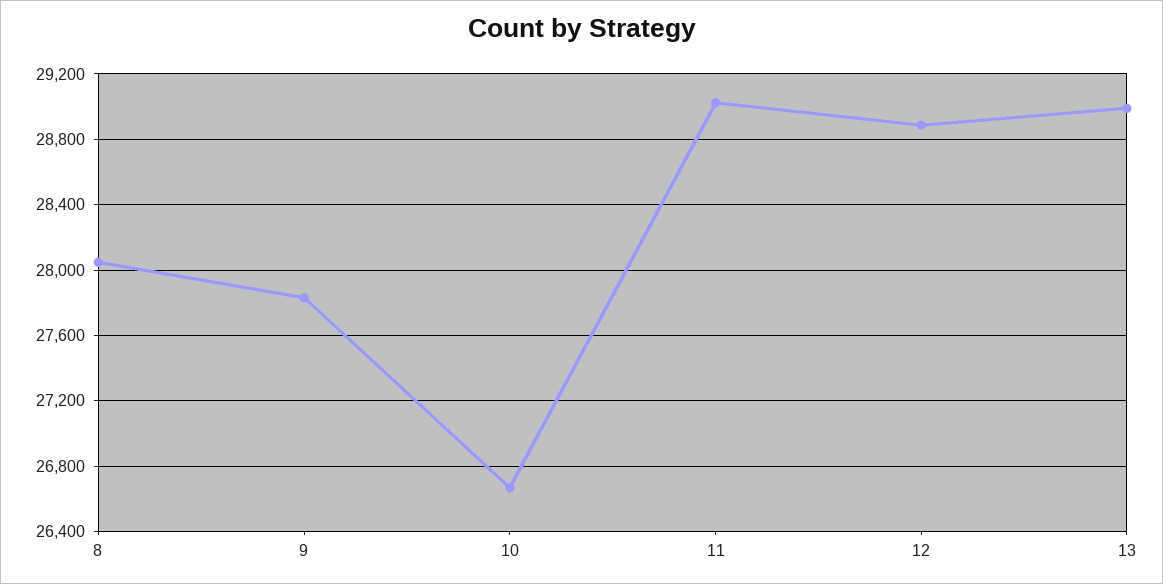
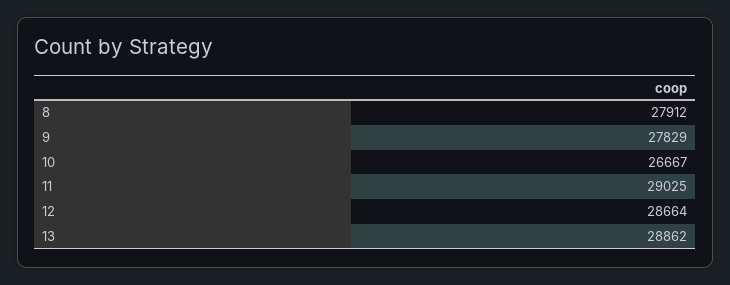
  {
-   "8": 28050,
+   "8": 27912,
    "9": 27829,
    "10": 26667,
    "11": 29025,
-   "12": 28900,
+   "12": 28664,
-   "13": 29000
+   "13": 28862
  }

